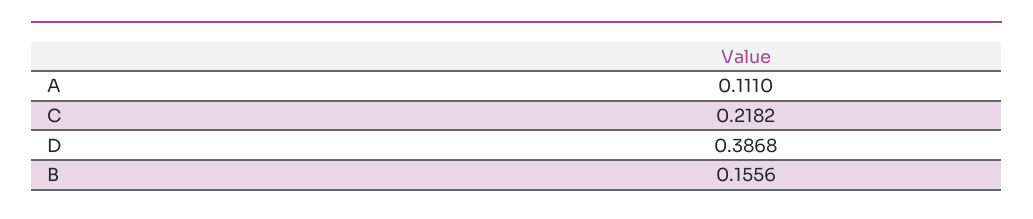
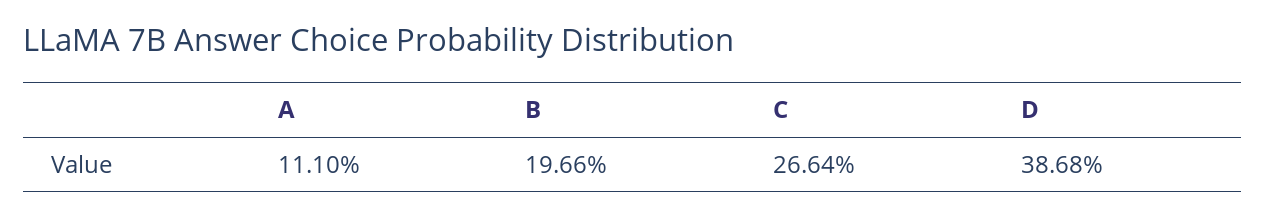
  {
    "A": 0.111,
-   "C": 0.2182,
+   "C": 0.2664,
    "D": 0.3868,
-   "B": 0.1556
+   "B": 0.1966
  }

